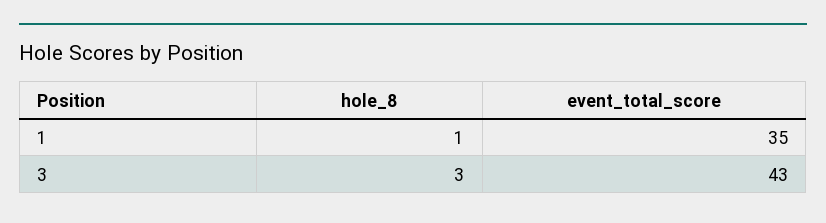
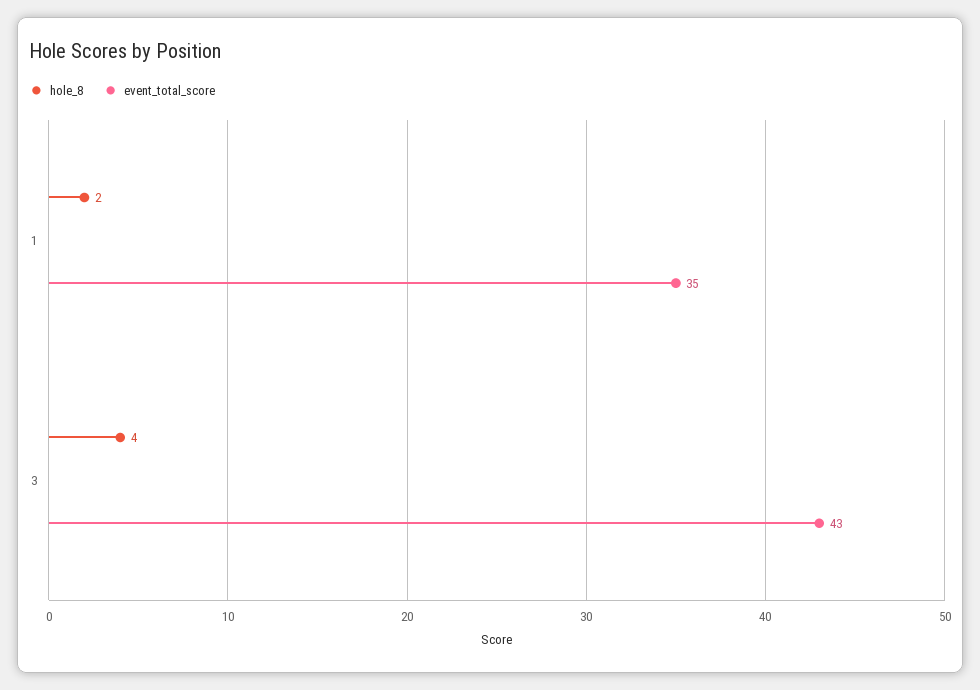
  {
    "hole_8": {
-     "1": 1,
+     "1": 2,
-     "3": 3
+     "3": 4
    },
    "event_total_score": {
      "1": 35,
      "3": 43
    }
  }

